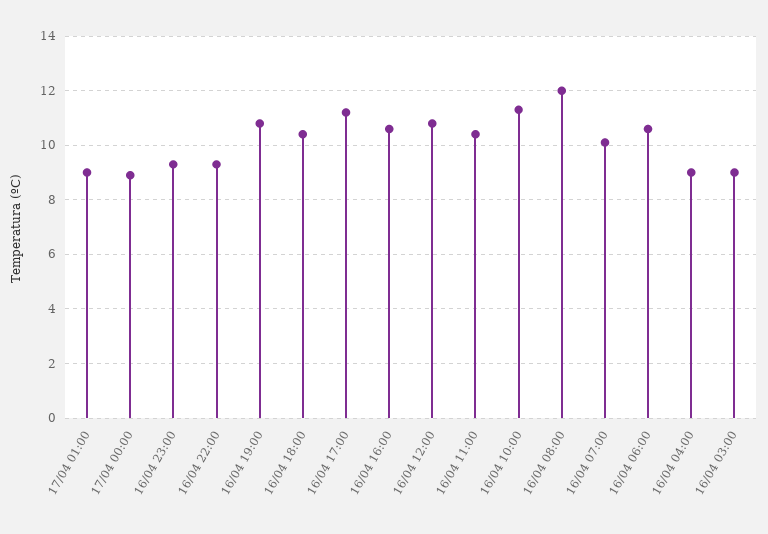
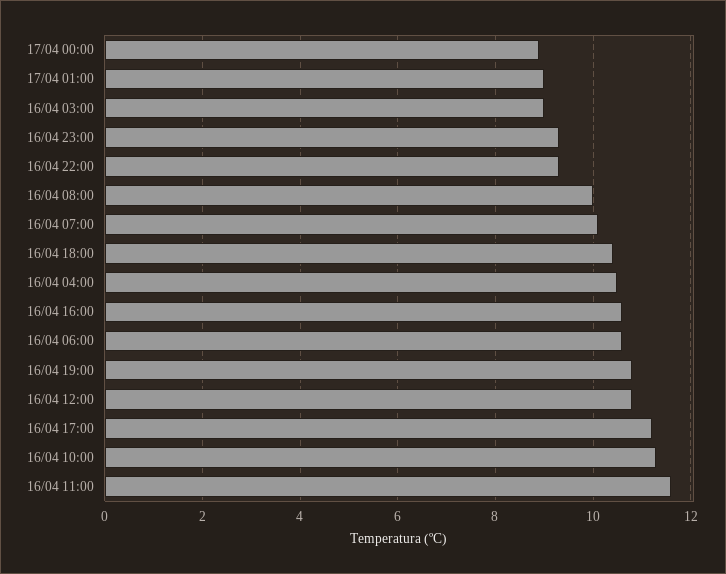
  {
    "17/04 01:00": 9,
    "17/04 00:00": 9,
    "16/04 23:00": 9.5,
    "16/04 22:00": 9.5,
    "16/04 19:00": 11,
    "16/04 18:00": 10.5,
    "16/04 17:00": 11,
    "16/04 16:00": 10.5,
    "16/04 12:00": 11,
-   "16/04 11:00": 10.5,
+   "16/04 11:00": 11.5,
    "16/04 10:00": 11.5,
-   "16/04 08:00": 12,
+   "16/04 08:00": 10,
    "16/04 07:00": 10,
    "16/04 06:00": 10.5,
-   "16/04 04:00": 9,
+   "16/04 04:00": 10.5,
    "16/04 03:00": 9
  }

